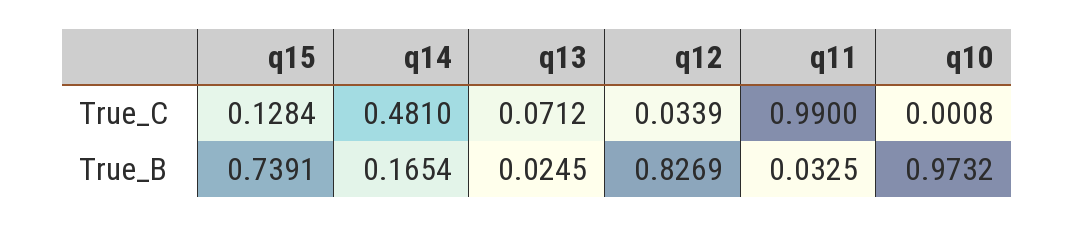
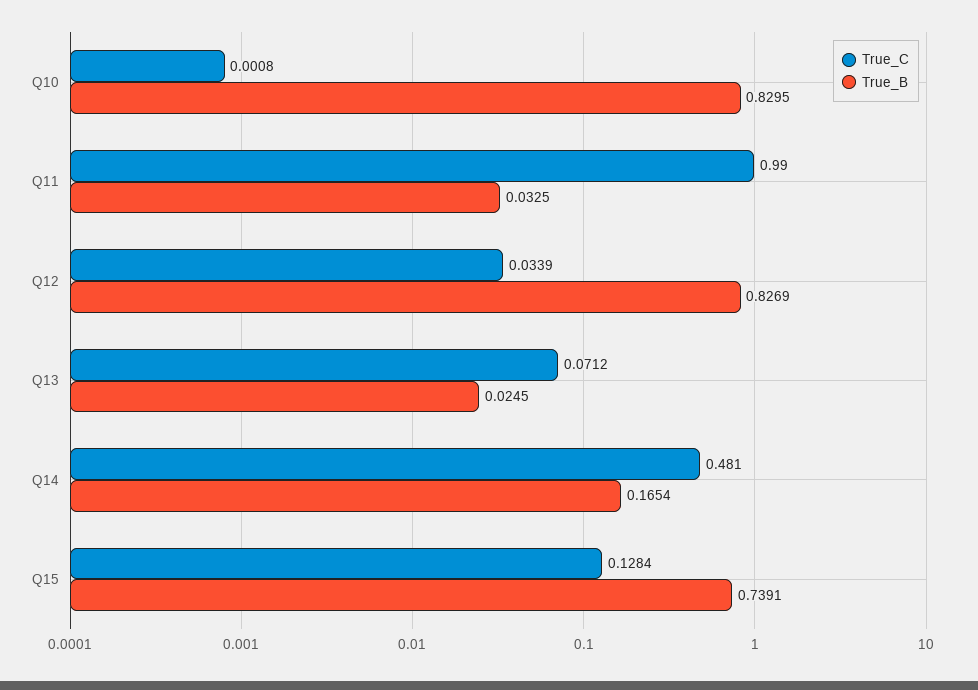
  {
    "True_C": {
      "q15": 0.1284,
      "q14": 0.481,
      "q13": 0.0712,
      "q12": 0.0339,
      "q11": 0.99,
      "q10": 0.0008
    },
    "True_B": {
      "q15": 0.7391,
      "q14": 0.1654,
      "q13": 0.0245,
      "q12": 0.8269,
      "q11": 0.0325,
-     "q10": 0.9732
+     "q10": 0.8295
    }
  }

